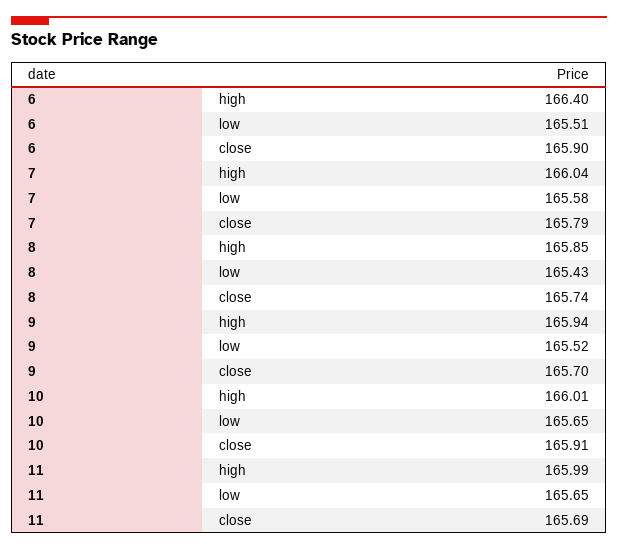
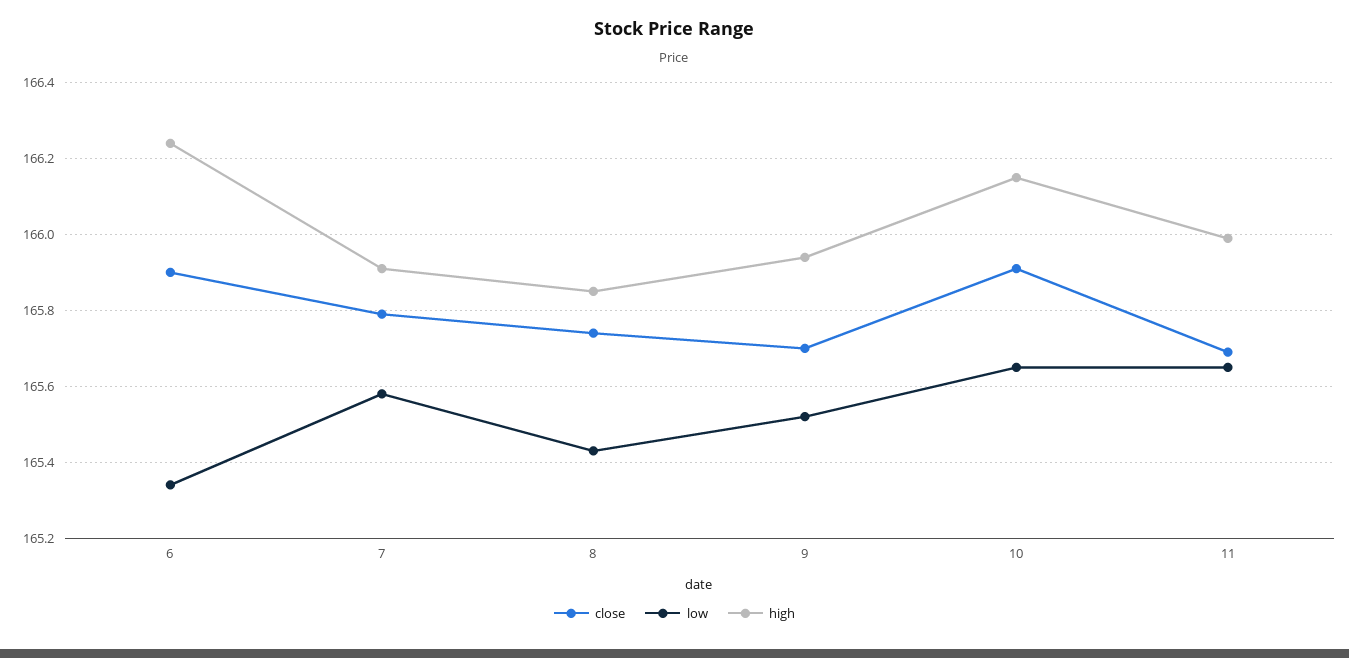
  {
    "high": {
-     "6": 166.4,
+     "6": 166.25,
-     "7": 166.04,
+     "7": 165.9,
      "8": 165.85,
      "9": 165.94,
-     "10": 166.01,
+     "10": 166.15,
      "11": 165.99
    },
    "low": {
-     "6": 165.51,
+     "6": 165.35,
      "7": 165.58,
      "8": 165.43,
      "9": 165.52,
      "10": 165.65,
      "11": 165.65
    },
    "close": {
      "6": 165.9,
      "7": 165.79,
      "8": 165.74,
      "9": 165.7,
      "10": 165.91,
      "11": 165.69
    }
  }

